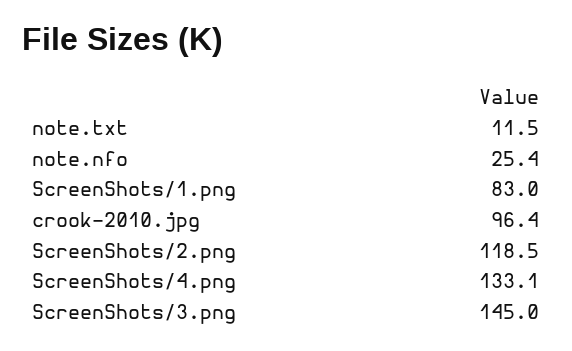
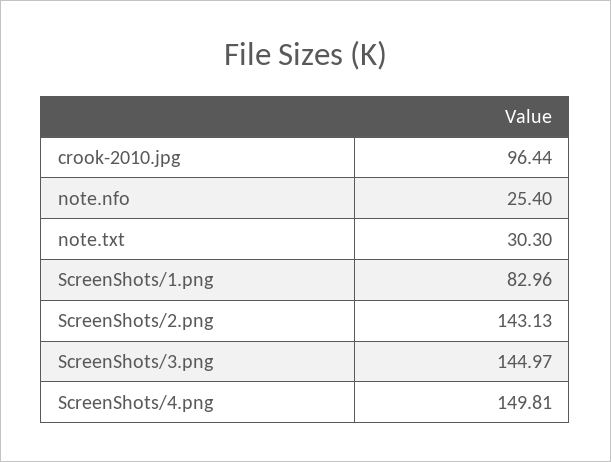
  {
-   "note.txt": 11.5,
+   "note.txt": 30.3,
    "note.nfo": 25.4,
    "ScreenShots/1.png": 82.96,
    "crook-2010.jpg": 96.44,
-   "ScreenShots/2.png": 118.5,
+   "ScreenShots/2.png": 143.13,
-   "ScreenShots/4.png": 133.1,
+   "ScreenShots/4.png": 149.81,
    "ScreenShots/3.png": 144.97
  }

